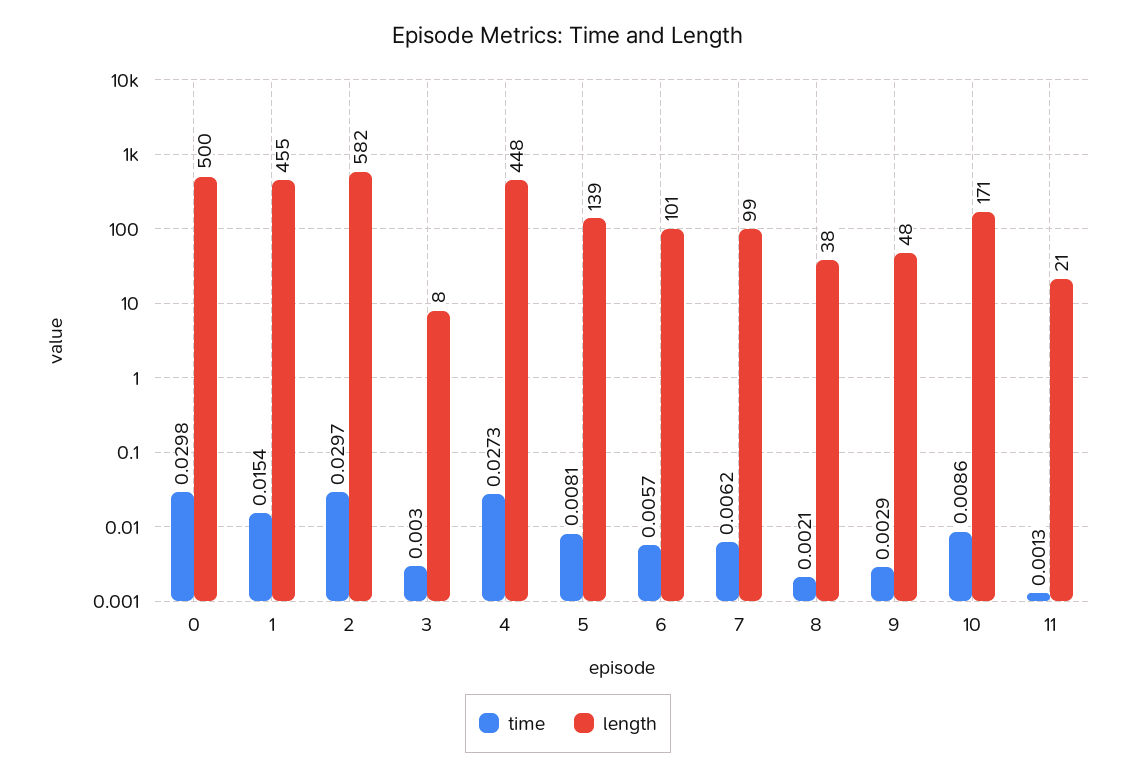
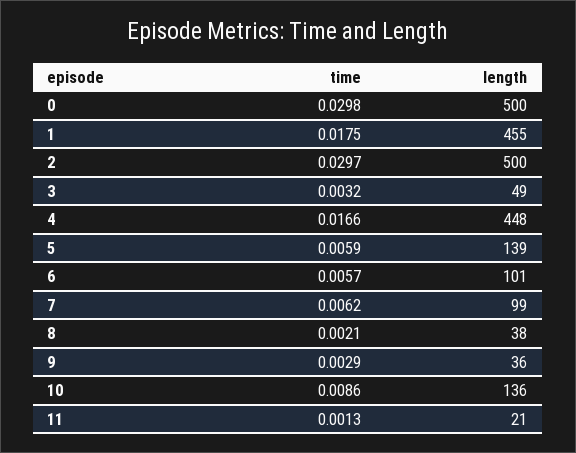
  {
    "time": {
      "0": 0.0298,
-     "1": 0.0154,
+     "1": 0.0175,
      "2": 0.0297,
-     "3": 0.003,
+     "3": 0.0032,
-     "4": 0.0273,
+     "4": 0.0166,
-     "5": 0.0081,
+     "5": 0.0059,
      "6": 0.0057,
      "7": 0.0062,
      "8": 0.0021,
      "9": 0.0029,
      "10": 0.0086,
      "11": 0.0013
    },
    "length": {
      "0": 500,
      "1": 455,
-     "2": 582,
+     "2": 500,
-     "3": 8,
+     "3": 49,
      "4": 448,
      "5": 139,
      "6": 101,
      "7": 99,
      "8": 38,
-     "9": 48,
+     "9": 36,
-     "10": 171,
+     "10": 136,
      "11": 21
    }
  }

